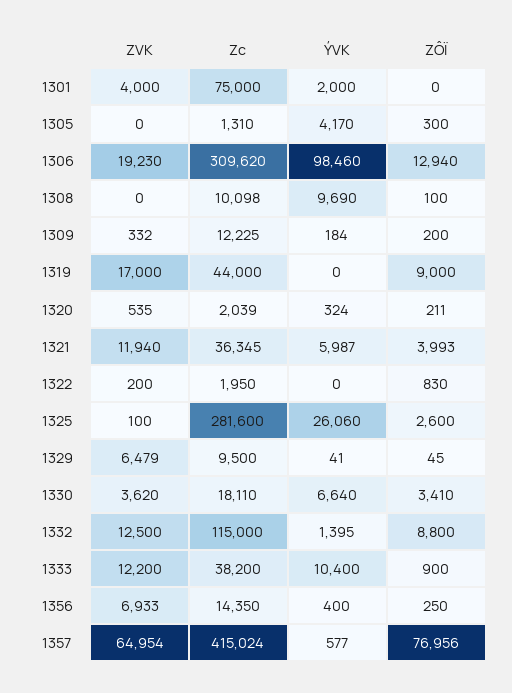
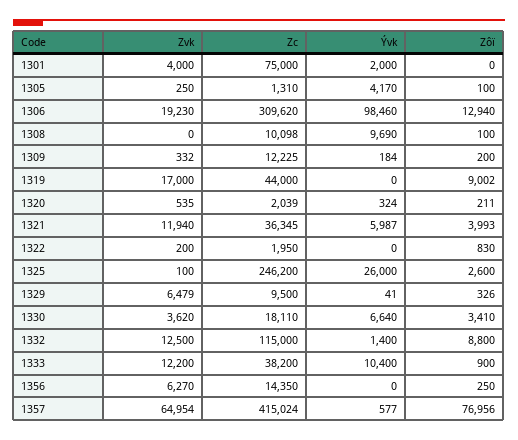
  {
    "ZVK": {
      "1301": 4000,
-     "1305": 0,
+     "1305": 250,
      "1306": 19230,
      "1308": 0,
      "1309": 332,
      "1319": 17000,
      "1320": 535,
      "1321": 11940,
      "1322": 200,
      "1325": 100,
      "1329": 6479,
      "1330": 3620,
      "1332": 12500,
      "1333": 12200,
-     "1356": 6933,
+     "1356": 6270,
      "1357": 64954
    },
    "Zc": {
      "1301": 75000,
      "1305": 1310,
      "1306": 309620,
      "1308": 10098,
      "1309": 12225,
      "1319": 44000,
      "1320": 2039,
      "1321": 36345,
      "1322": 1950,
-     "1325": 281600,
+     "1325": 246200,
      "1329": 9500,
      "1330": 18110,
      "1332": 115000,
      "1333": 38200,
      "1356": 14350,
      "1357": 415024
    },
    "ÝVK": {
      "1301": 2000,
      "1305": 4170,
      "1306": 98460,
      "1308": 9690,
      "1309": 184,
      "1319": 0,
      "1320": 324,
      "1321": 5987,
      "1322": 0,
-     "1325": 26060,
+     "1325": 26000,
      "1329": 41,
      "1330": 6640,
-     "1332": 1395,
+     "1332": 1400,
      "1333": 10400,
-     "1356": 400,
+     "1356": 0,
      "1357": 577
    },
    "ZÔÏ": {
      "1301": 0,
-     "1305": 300,
+     "1305": 100,
      "1306": 12940,
      "1308": 100,
      "1309": 200,
-     "1319": 9000,
+     "1319": 9002,
      "1320": 211,
      "1321": 3993,
      "1322": 830,
      "1325": 2600,
-     "1329": 45,
+     "1329": 326,
      "1330": 3410,
      "1332": 8800,
      "1333": 900,
      "1356": 250,
      "1357": 76956
    }
  }

